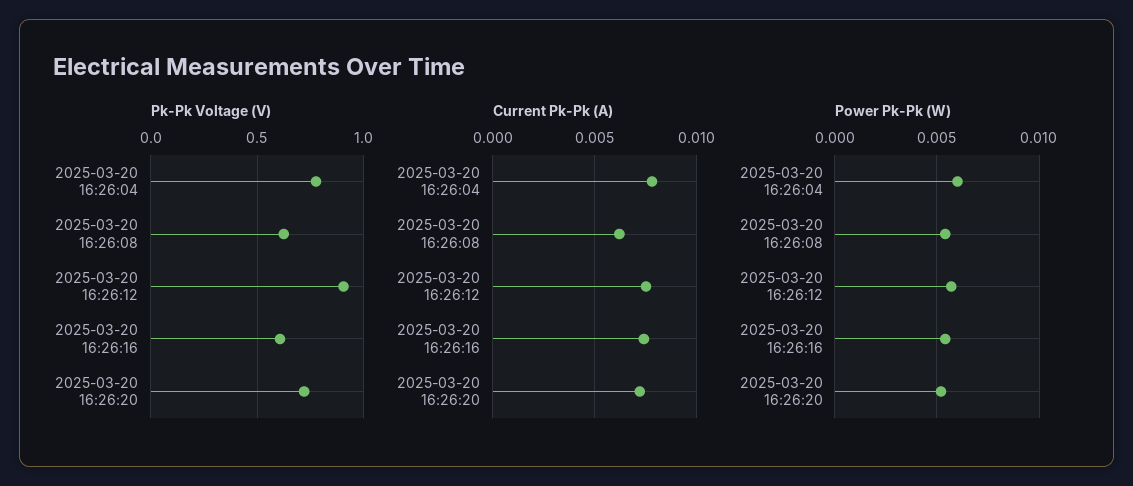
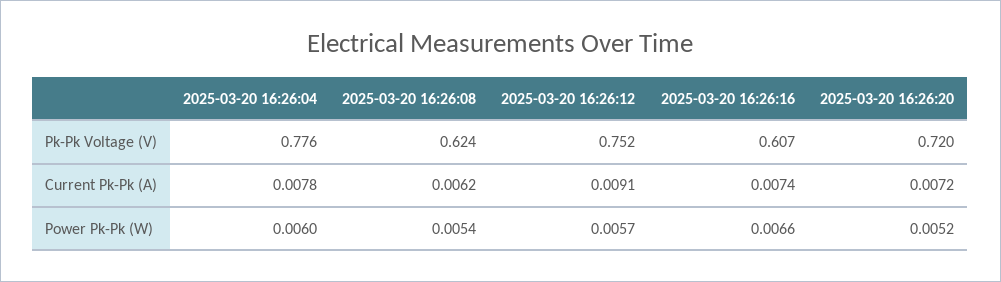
  {
    "Pk-Pk Voltage (V)": {
      "2025-03-20 16:26:04": 0.776,
      "2025-03-20 16:26:08": 0.624,
-     "2025-03-20 16:26:12": 0.9,
+     "2025-03-20 16:26:12": 0.752,
      "2025-03-20 16:26:16": 0.607,
      "2025-03-20 16:26:20": 0.72
    },
    "Current Pk-Pk (A)": {
      "2025-03-20 16:26:04": 0.0078,
      "2025-03-20 16:26:08": 0.0062,
-     "2025-03-20 16:26:12": 0.0075,
+     "2025-03-20 16:26:12": 0.0091,
      "2025-03-20 16:26:16": 0.0074,
      "2025-03-20 16:26:20": 0.0072
    },
    "Power Pk-Pk (W)": {
      "2025-03-20 16:26:04": 0.006,
      "2025-03-20 16:26:08": 0.0054,
      "2025-03-20 16:26:12": 0.0057,
-     "2025-03-20 16:26:16": 0.0055,
+     "2025-03-20 16:26:16": 0.0066,
      "2025-03-20 16:26:20": 0.0052
    }
  }

